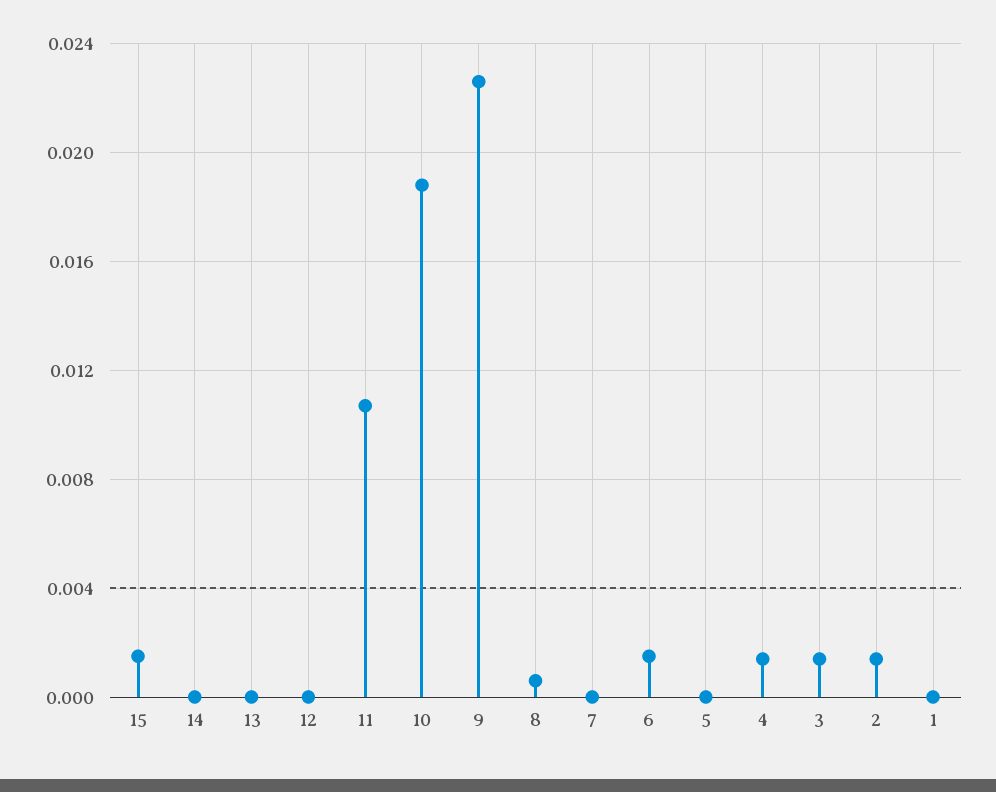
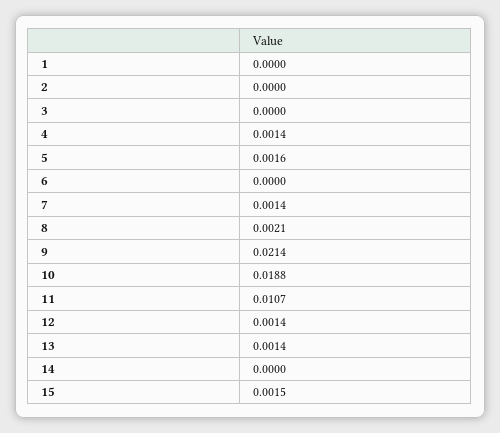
  {
    "15": 0.0015,
    "14": 0,
-   "13": 0,
+   "13": 0.0014,
-   "12": 0,
+   "12": 0.0014,
    "11": 0.0107,
    "10": 0.0188,
-   "9": 0.0225,
+   "9": 0.0214,
-   "8": 0.0005,
+   "8": 0.0021,
-   "7": 0,
+   "7": 0.0014,
-   "6": 0.0015,
+   "6": 0,
-   "5": 0,
+   "5": 0.0016,
    "4": 0.0014,
-   "3": 0.0015,
+   "3": 0,
-   "2": 0.0015,
+   "2": 0,
    "1": 0
  }

